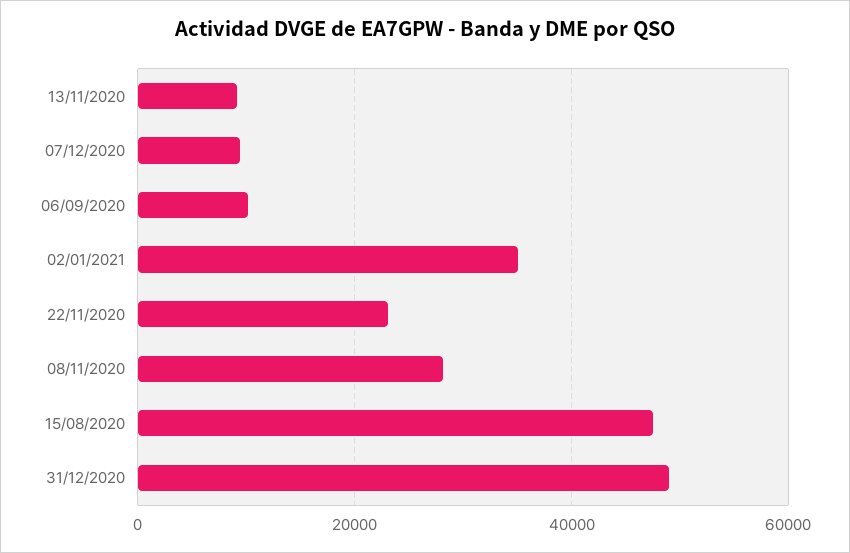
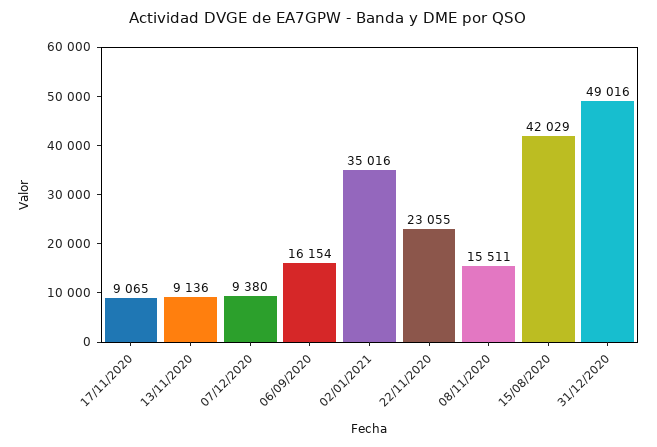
  {
    "13/11/2020": 9136,
    "07/12/2020": 9380,
-   "06/09/2020": 10000,
+   "06/09/2020": 16154,
    "02/01/2021": 35016,
    "22/11/2020": 23055,
-   "08/11/2020": 28000,
+   "08/11/2020": 15511,
-   "15/08/2020": 48000,
+   "15/08/2020": 42029,
-   "31/12/2020": 49016
+   "31/12/2020": 49016,
+   "17/11/2020": 9065
  }

